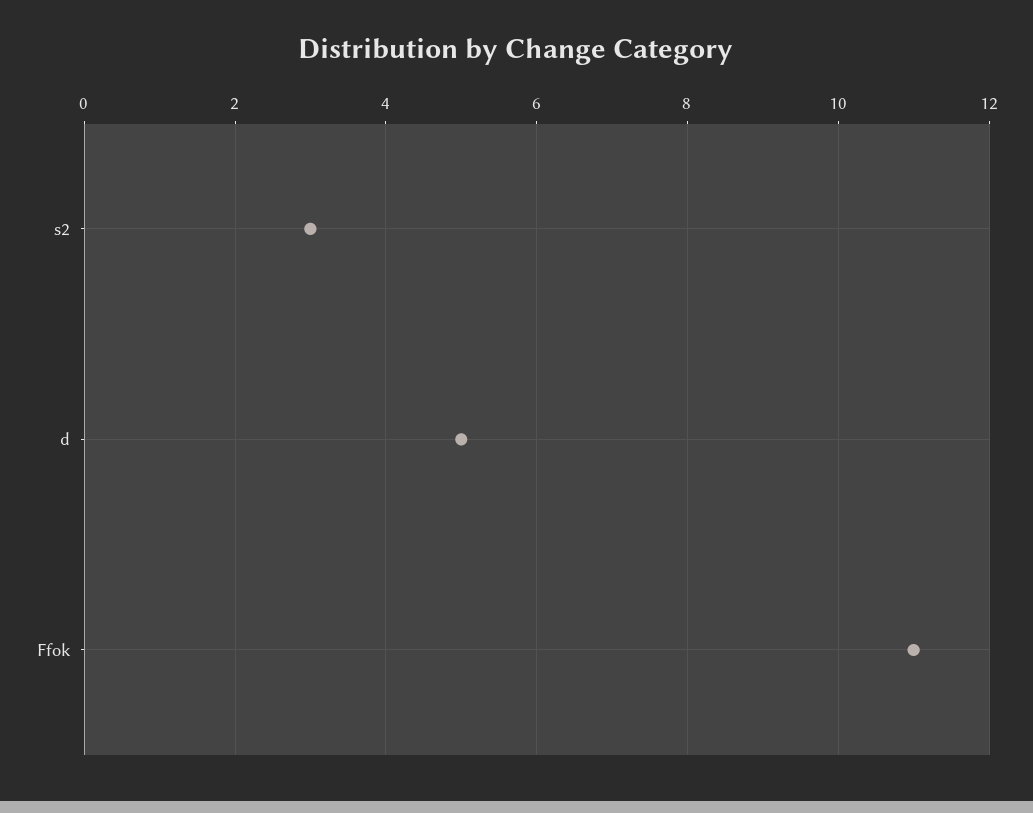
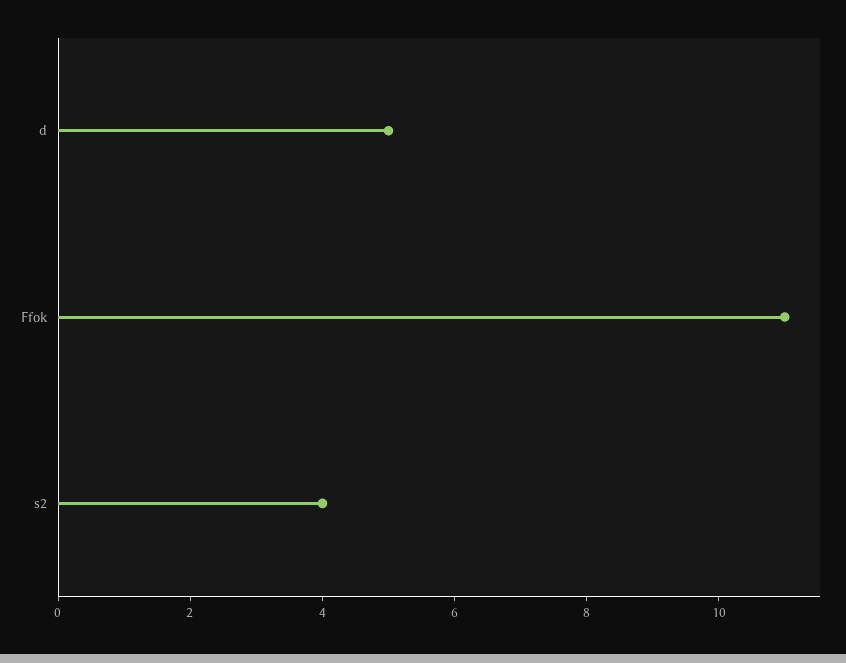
  {
-   "s2": 3,
+   "s2": 4,
    "d": 5,
    "Ffok": 11
  }

